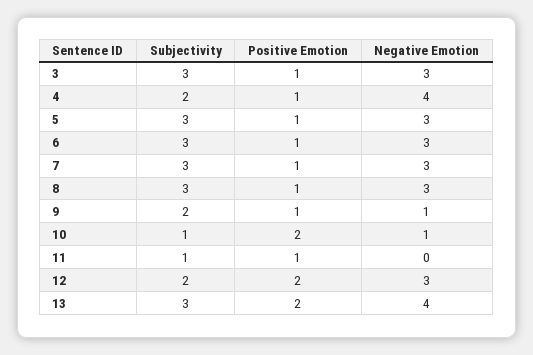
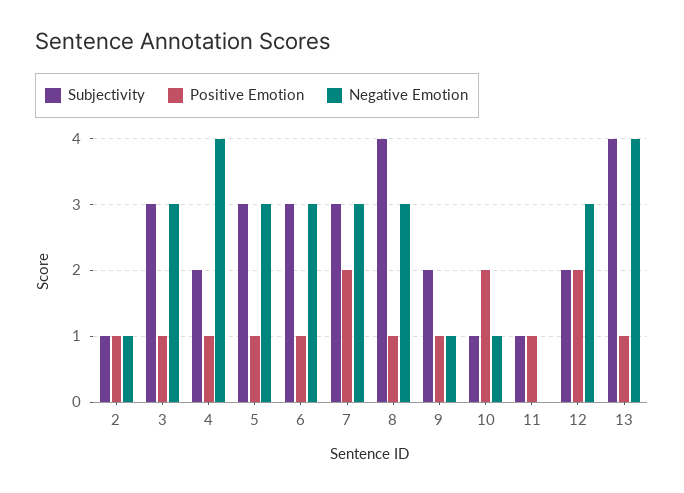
  {
    "Subjectivity": {
      "3": 3,
      "4": 2,
      "5": 3,
      "6": 3,
      "7": 3,
-     "8": 3,
+     "8": 4,
      "9": 2,
      "10": 1,
      "11": 1,
      "12": 2,
-     "13": 3
+     "13": 4,
+     "2": 1
    },
    "Positive Emotion": {
      "3": 1,
      "4": 1,
      "5": 1,
      "6": 1,
-     "7": 1,
+     "7": 2,
      "8": 1,
      "9": 1,
      "10": 2,
      "11": 1,
      "12": 2,
-     "13": 2
+     "13": 1,
+     "2": 1
    },
    "Negative Emotion": {
      "3": 3,
      "4": 4,
      "5": 3,
      "6": 3,
      "7": 3,
      "8": 3,
      "9": 1,
      "10": 1,
      "11": 0,
      "12": 3,
-     "13": 4
+     "13": 4,
+     "2": 1
    }
  }

